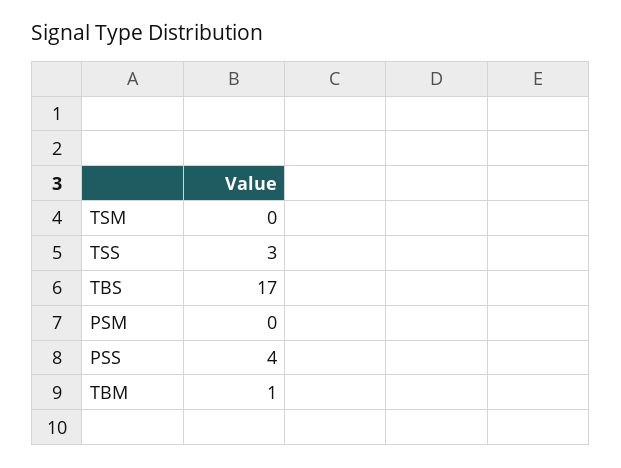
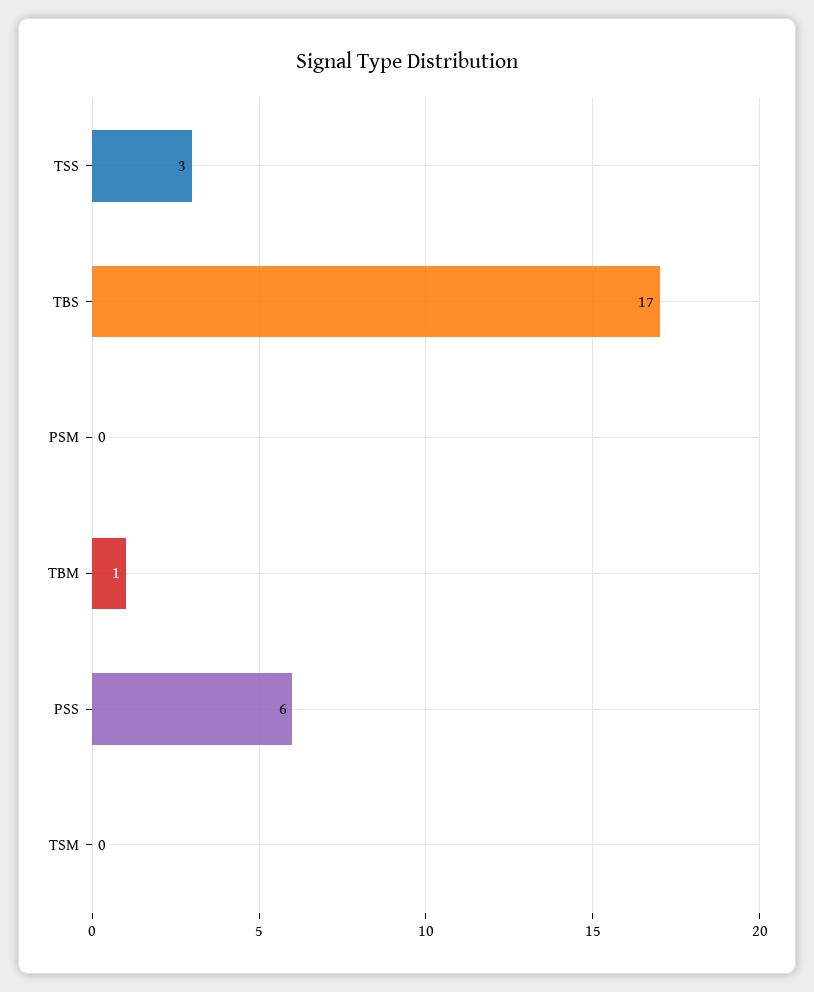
  {
    "TSM": 0,
    "TSS": 3,
    "TBS": 17,
    "PSM": 0,
-   "PSS": 4,
+   "PSS": 6,
    "TBM": 1
  }

